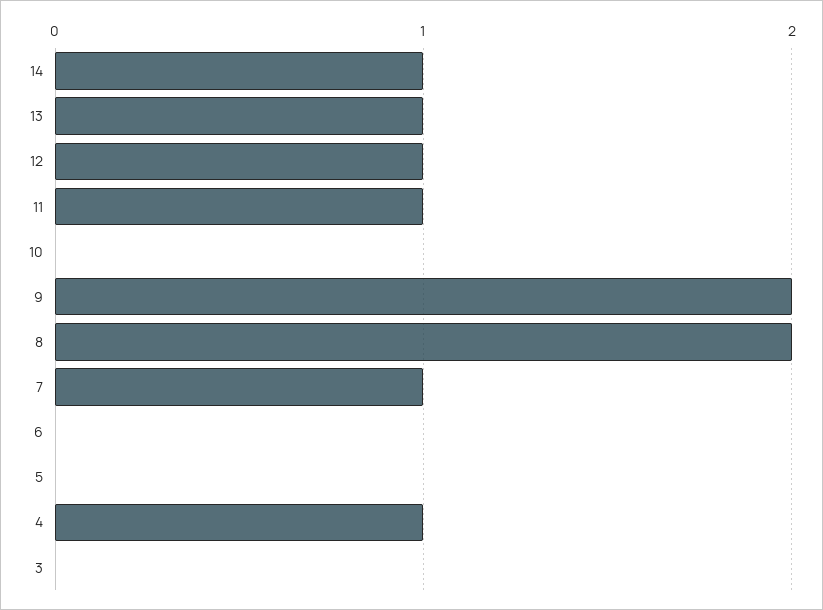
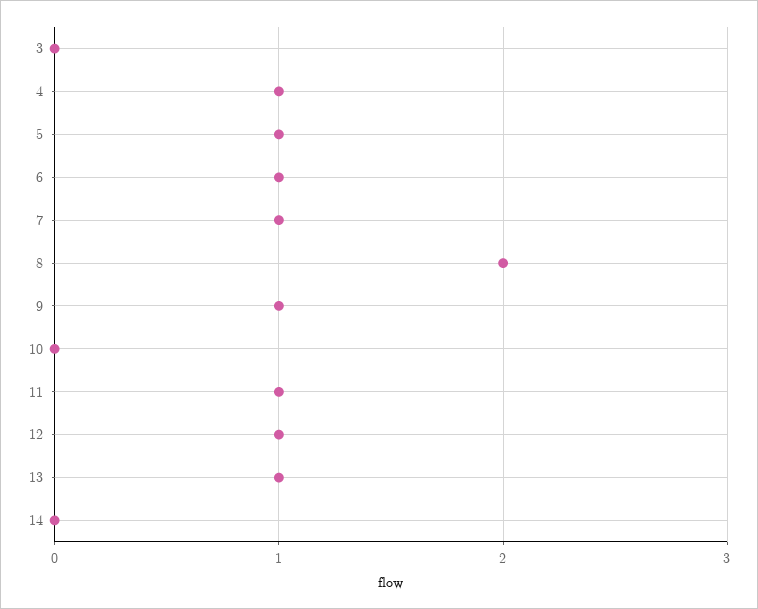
  {
-   "14": 1,
+   "14": 0,
    "13": 1,
    "12": 1,
    "11": 1,
    "10": 0,
-   "9": 2,
+   "9": 1,
    "8": 2,
    "7": 1,
-   "6": 0,
+   "6": 1,
-   "5": 0,
+   "5": 1,
    "4": 1,
    "3": 0
  }

